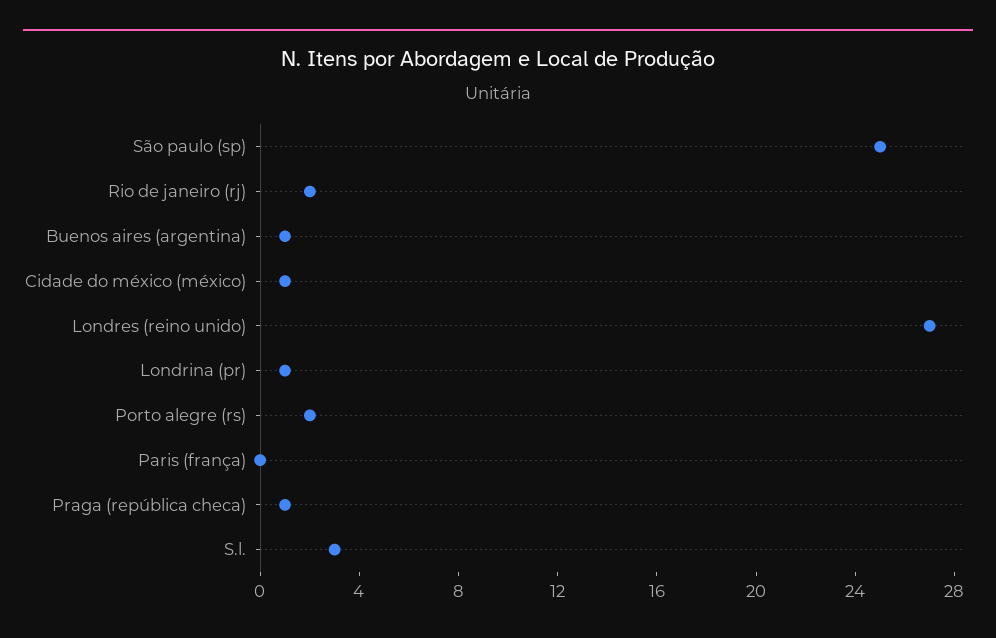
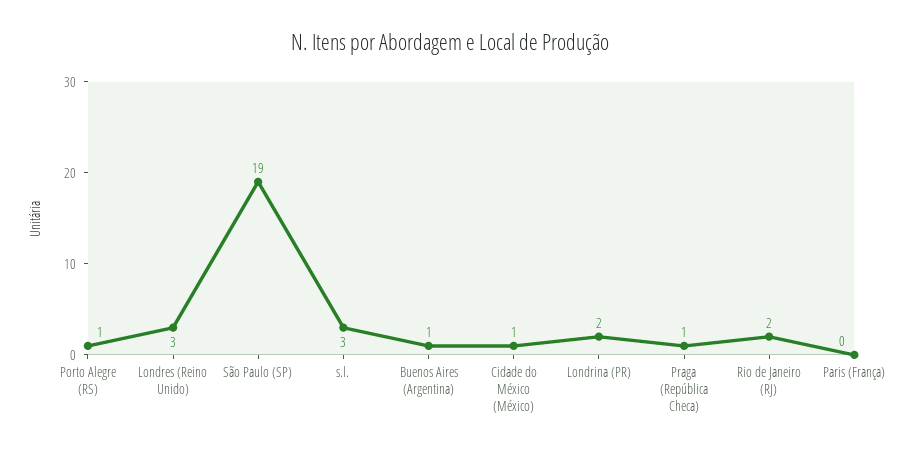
  {
-   "São paulo (sp)": 25,
+   "São paulo (sp)": 19,
    "Rio de janeiro (rj)": 2,
    "Buenos aires (argentina)": 1,
    "Cidade do méxico (méxico)": 1,
-   "Londres (reino unido)": 27,
+   "Londres (reino unido)": 3,
-   "Londrina (pr)": 1,
+   "Londrina (pr)": 2,
-   "Porto alegre (rs)": 2,
+   "Porto alegre (rs)": 1,
    "Paris (frança)": 0,
    "Praga (república checa)": 1,
    "S.l.": 3
  }

